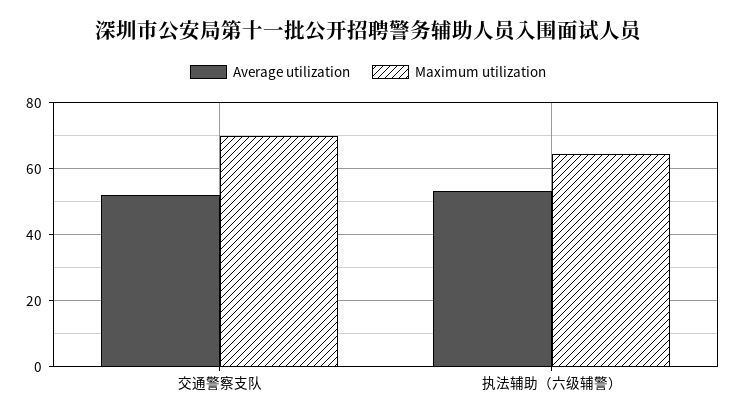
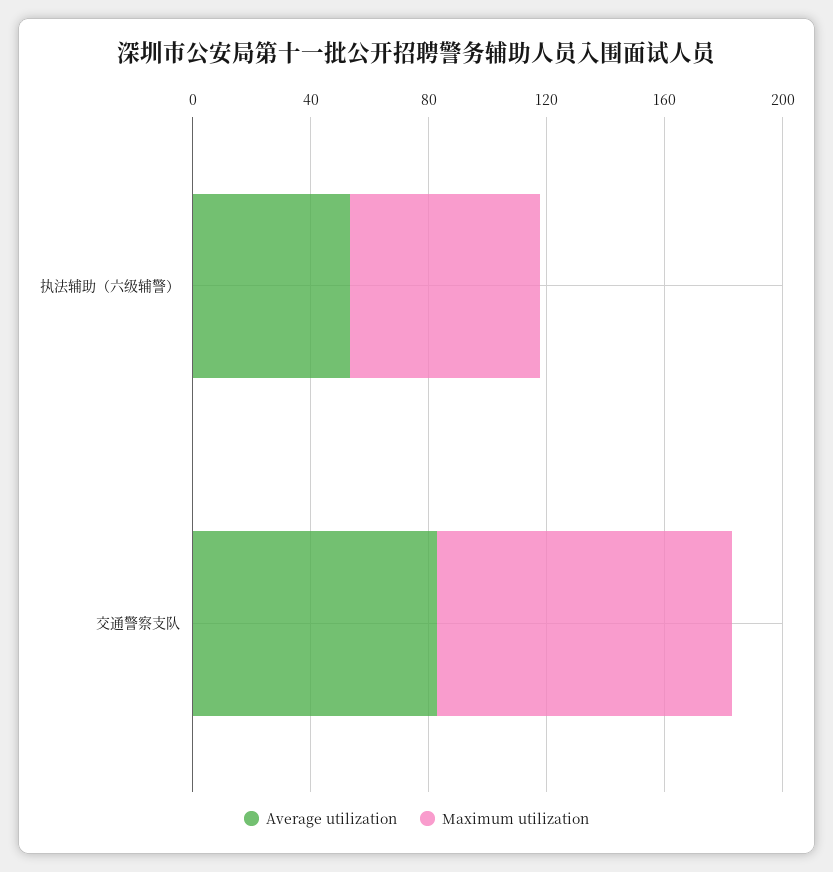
  {
    "Average utilization": {
-     "交通警察支队": 52,
+     "交通警察支队": 80,
      "执法辅助（六级辅警）": 54
    },
    "Maximum utilization": {
-     "交通警察支队": 70,
+     "交通警察支队": 100,
      "执法辅助（六级辅警）": 64
    }
  }

